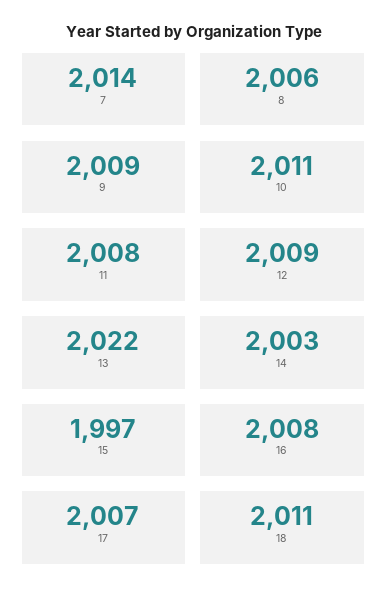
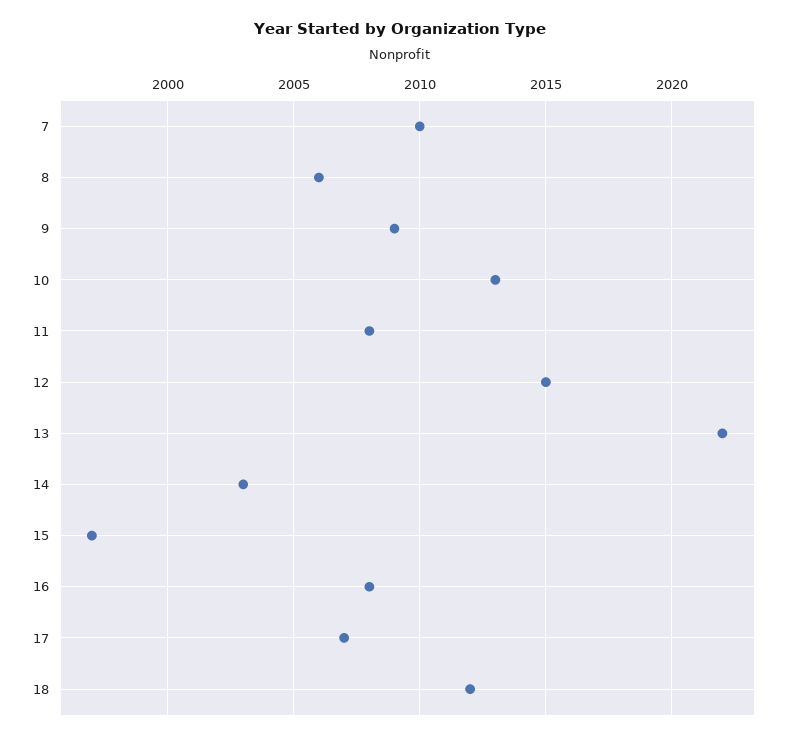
  {
-   "7": 2014,
+   "7": 2010,
    "8": 2006,
    "9": 2009,
-   "10": 2011,
+   "10": 2013,
    "11": 2008,
-   "12": 2009,
+   "12": 2015,
    "13": 2022,
    "14": 2003,
    "15": 1997,
    "16": 2008,
    "17": 2007,
-   "18": 2011
+   "18": 2012
  }

